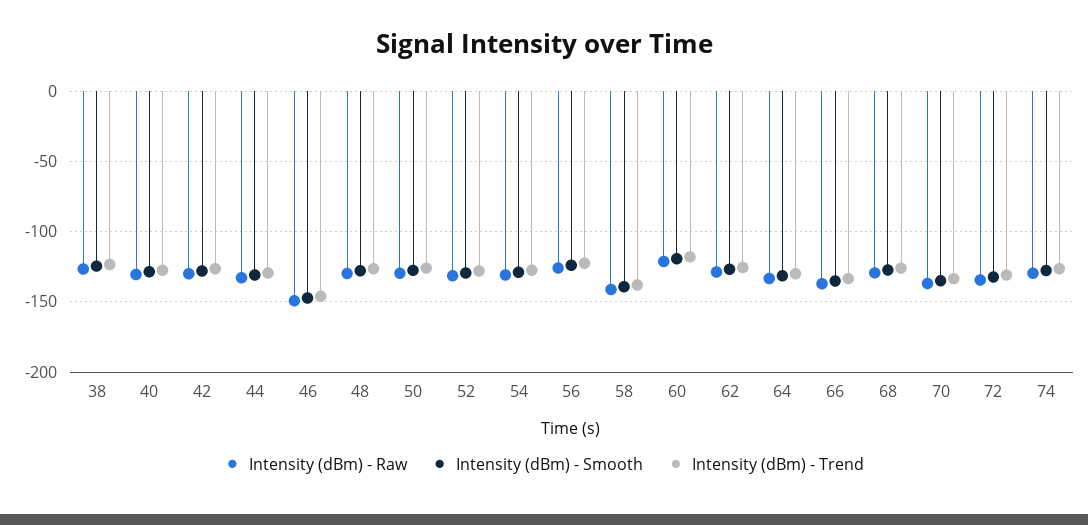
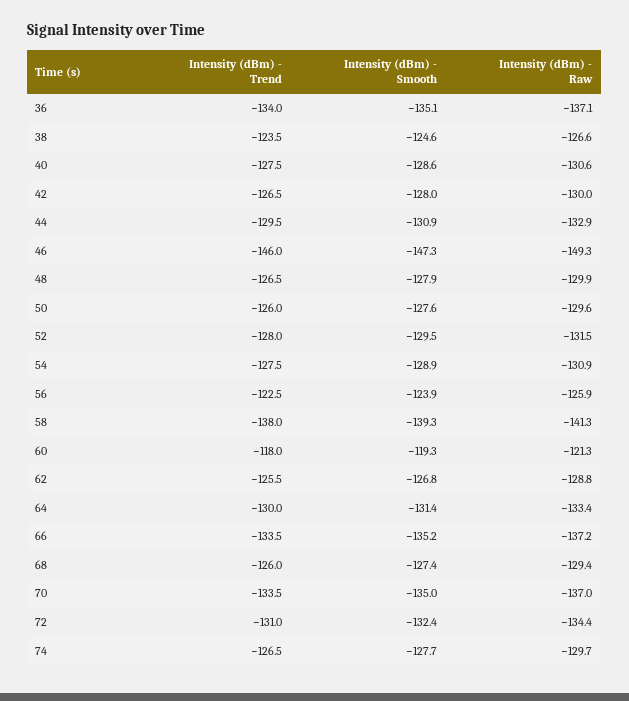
  {
    "Intensity (dBm) - Raw": {
      "38": -126.6,
      "40": -130.6,
      "42": -130,
      "44": -132.9,
      "46": -149.3,
      "48": -129.9,
      "50": -129.6,
      "52": -131.5,
      "54": -130.9,
      "56": -125.9,
      "58": -141.3,
      "60": -121.3,
      "62": -128.8,
      "64": -133.4,
      "66": -137.2,
      "68": -129.4,
      "70": -137,
      "72": -134.4,
-     "74": -129.7
+     "74": -129.7,
+     "36": -137.1
    },
    "Intensity (dBm) - Smooth": {
      "38": -124.6,
      "40": -128.6,
      "42": -128,
      "44": -130.9,
      "46": -147.3,
      "48": -127.9,
      "50": -127.6,
      "52": -129.5,
      "54": -128.9,
      "56": -123.9,
      "58": -139.3,
      "60": -119.3,
      "62": -126.8,
      "64": -131.4,
      "66": -135.2,
      "68": -127.4,
      "70": -135,
      "72": -132.4,
-     "74": -127.7
+     "74": -127.7,
+     "36": -135.1
    },
    "Intensity (dBm) - Trend": {
      "38": -123.5,
      "40": -127.5,
      "42": -126.5,
      "44": -129.5,
      "46": -146,
      "48": -126.5,
      "50": -126,
      "52": -128,
      "54": -127.5,
      "56": -122.5,
      "58": -138,
      "60": -118,
      "62": -125.5,
      "64": -130,
      "66": -133.5,
      "68": -126,
      "70": -133.5,
      "72": -131,
-     "74": -126.5
+     "74": -126.5,
+     "36": -134
    }
  }

